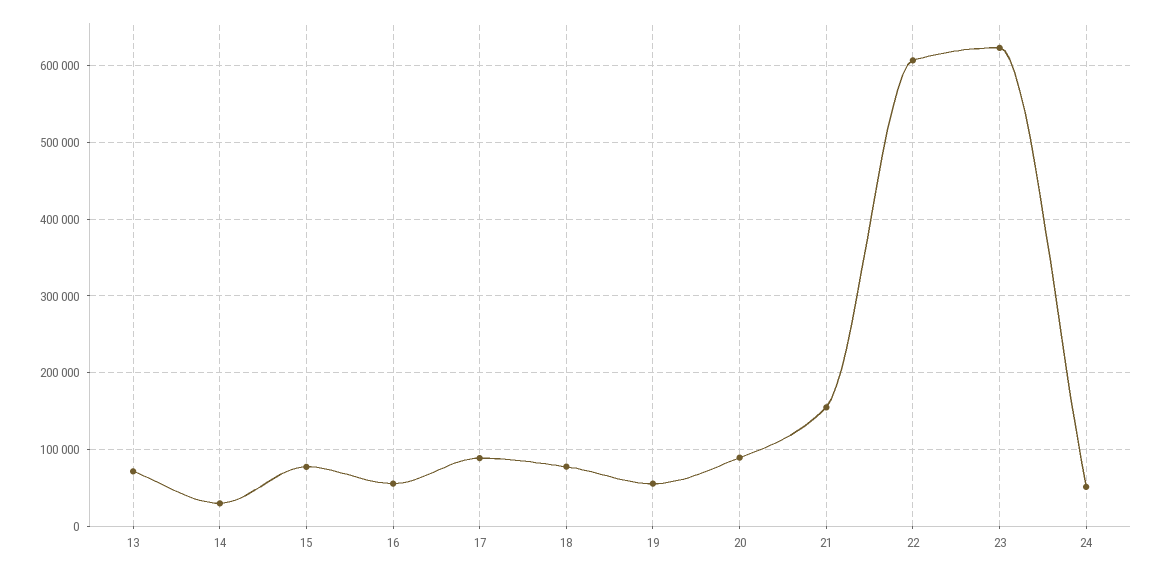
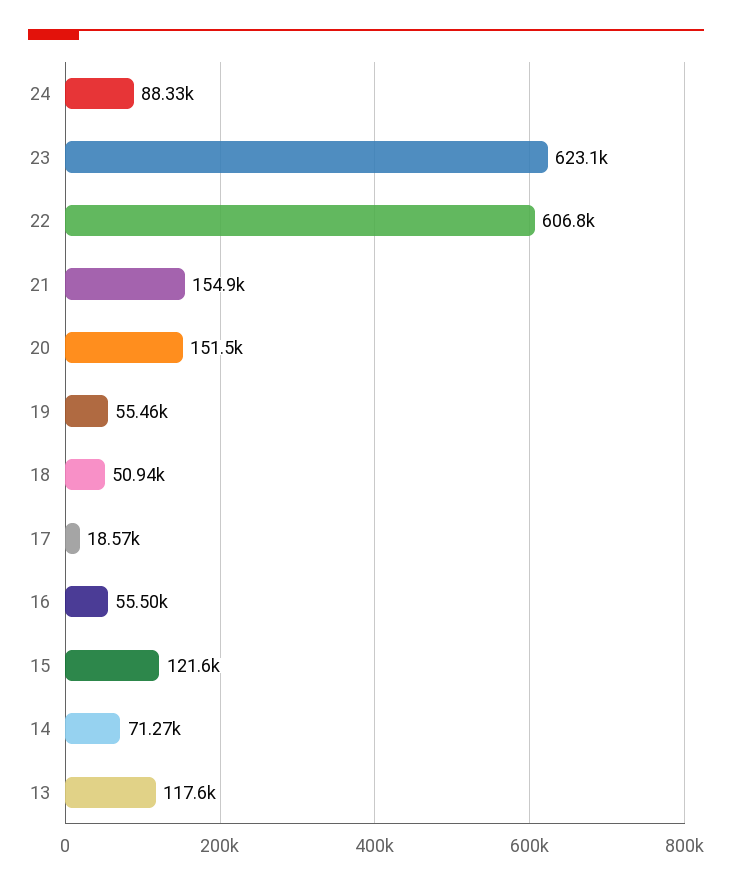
  {
-   "13": 70000,
+   "13": 117600,
-   "14": 30000,
+   "14": 71270,
-   "15": 80000,
+   "15": 121600,
    "16": 55500,
-   "17": 90000,
+   "17": 18570,
-   "18": 80000,
+   "18": 50940,
    "19": 55460,
-   "20": 90000,
+   "20": 151500,
    "21": 154900,
    "22": 606800,
    "23": 623100,
-   "24": 50000
+   "24": 88330
  }

